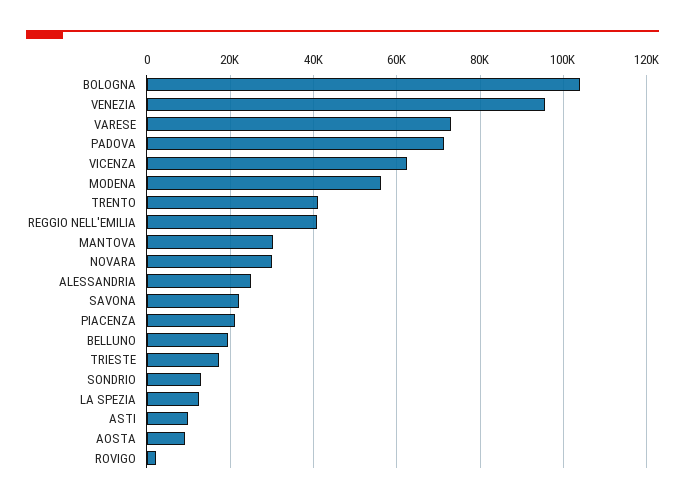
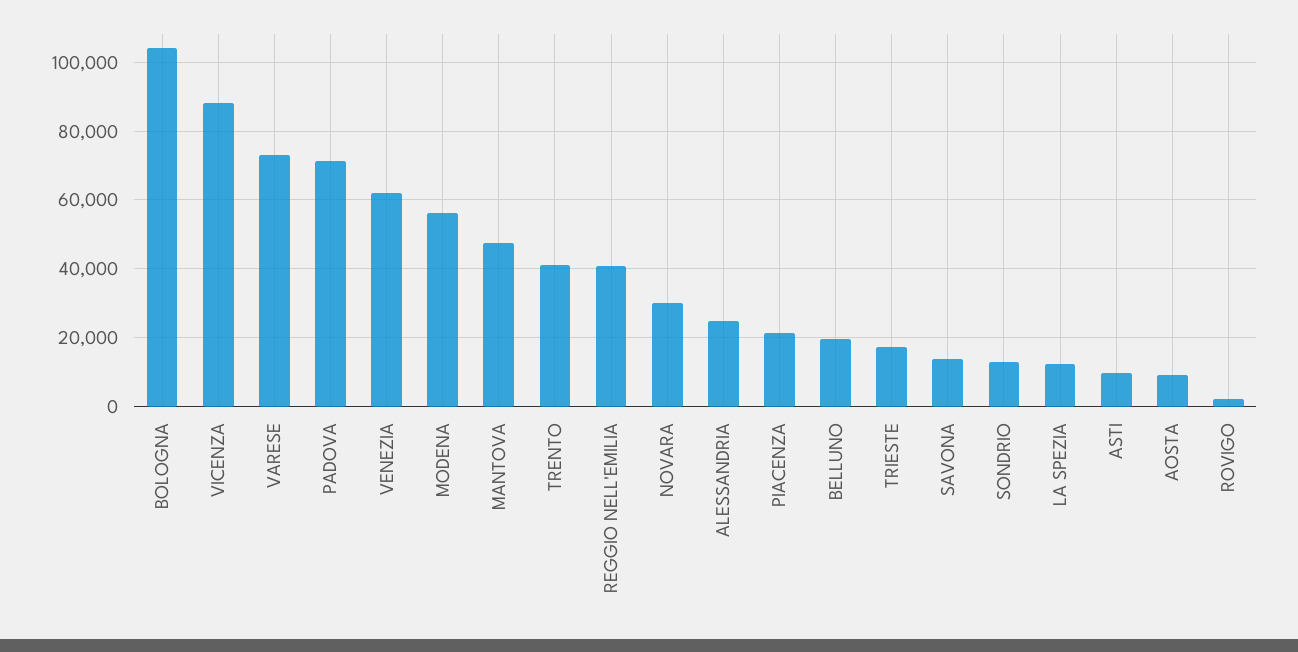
  {
    "BOLOGNA": 104000,
-   "VENEZIA": 96000,
+   "VENEZIA": 62000,
    "VARESE": 74000,
    "PADOVA": 72000,
-   "VICENZA": 62000,
+   "VICENZA": 88000,
    "MODENA": 56000,
    "TRENTO": 42000,
    "REGGIO NELL'EMILIA": 40000,
-   "MANTOVA": 30000,
+   "MANTOVA": 48000,
    "NOVARA": 30000,
    "ALESSANDRIA": 24000,
-   "SAVONA": 22000,
+   "SAVONA": 14000,
    "PIACENZA": 22000,
    "BELLUNO": 20000,
    "TRIESTE": 18000,
    "SONDRIO": 14000,
    "LA SPEZIA": 12000,
    "ASTI": 10000,
    "AOSTA": 10000,
    "ROVIGO": 2000
  }

